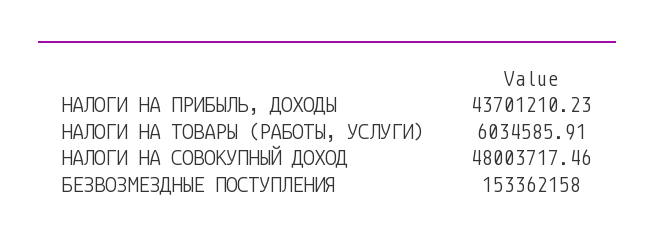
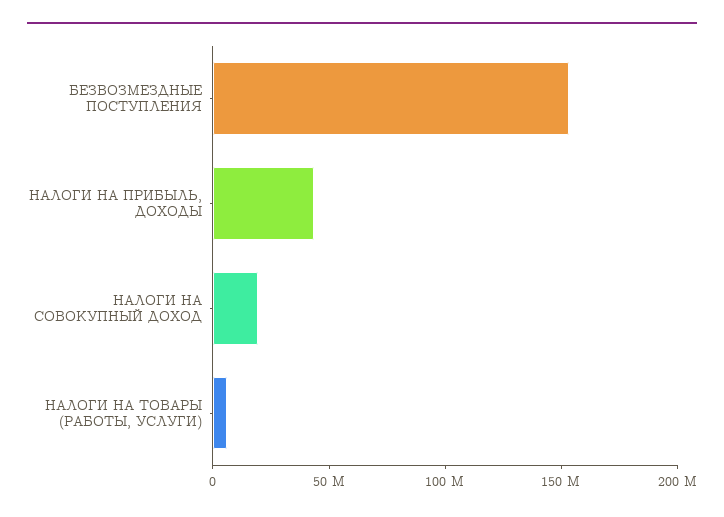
  {
    "НАЛОГИ НА ПРИБЫЛЬ, ДОХОДЫ": 43701210.23,
    "НАЛОГИ НА ТОВАРЫ (РАБОТЫ, УСЛУГИ)": 6034585.91,
-   "НАЛОГИ НА СОВОКУПНЫЙ ДОХОД": 48003717.46,
+   "НАЛОГИ НА СОВОКУПНЫЙ ДОХОД": 20000000,
    "БЕЗВОЗМЕЗДНЫЕ ПОСТУПЛЕНИЯ": 153362158
  }

